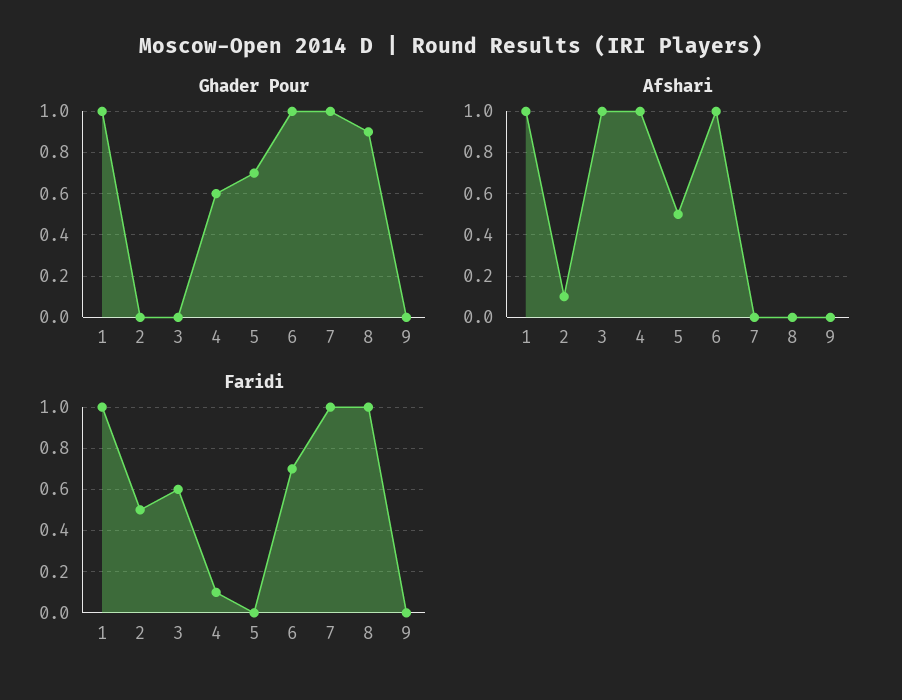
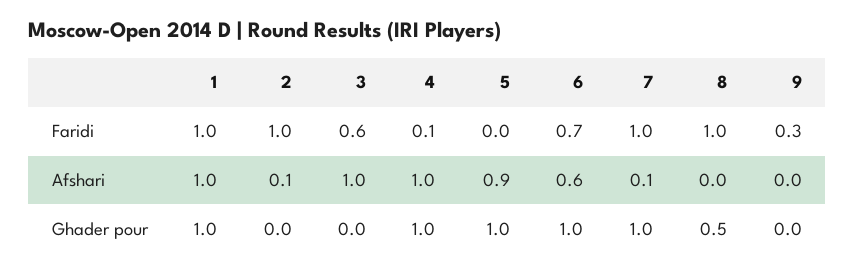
  {
    "Ghader Pour": {
      "1": 1,
      "2": 0,
      "3": 0,
-     "4": 0.6,
+     "4": 1,
-     "5": 0.7,
+     "5": 1,
      "6": 1,
      "7": 1,
-     "8": 0.9,
+     "8": 0.5,
      "9": 0
    },
    "Afshari": {
      "1": 1,
      "2": 0.1,
      "3": 1,
      "4": 1,
-     "5": 0.5,
+     "5": 0.9,
-     "6": 1,
+     "6": 0.6,
-     "7": 0,
+     "7": 0.1,
      "8": 0,
      "9": 0
    },
    "Faridi": {
      "1": 1,
-     "2": 0.5,
+     "2": 1,
      "3": 0.6,
      "4": 0.1,
      "5": 0,
      "6": 0.7,
      "7": 1,
      "8": 1,
-     "9": 0
+     "9": 0.3
    }
  }

